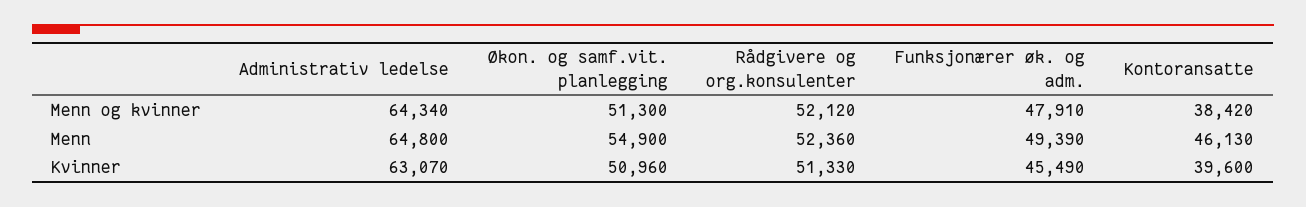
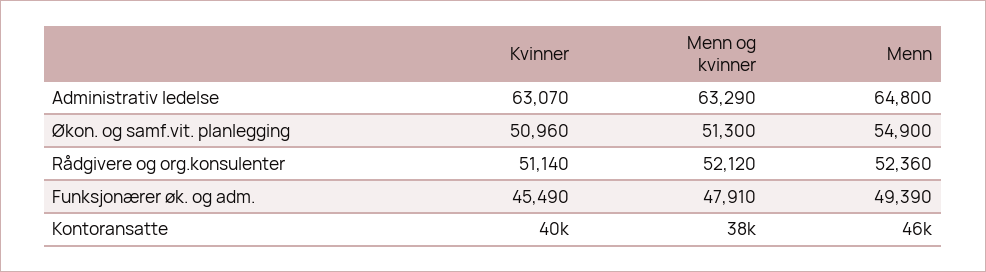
  {
    "Administrativ ledelse": {
-     "Menn og kvinner": 64340,
+     "Menn og kvinner": 63290,
      "Menn": 64800,
      "Kvinner": 63070
    },
    "Økon. og samf.vit. planlegging": {
      "Menn og kvinner": 51300,
      "Menn": 54900,
      "Kvinner": 50960
    },
    "Rådgivere og org.konsulenter": {
      "Menn og kvinner": 52120,
      "Menn": 52360,
-     "Kvinner": 51330
+     "Kvinner": 51140
    },
    "Funksjonærer øk. og adm.": {
      "Menn og kvinner": 47910,
      "Menn": 49390,
      "Kvinner": 45490
    },
    "Kontoransatte": {
      "Menn og kvinner": 38420,
      "Menn": 46130,
      "Kvinner": 39600
    }
  }

